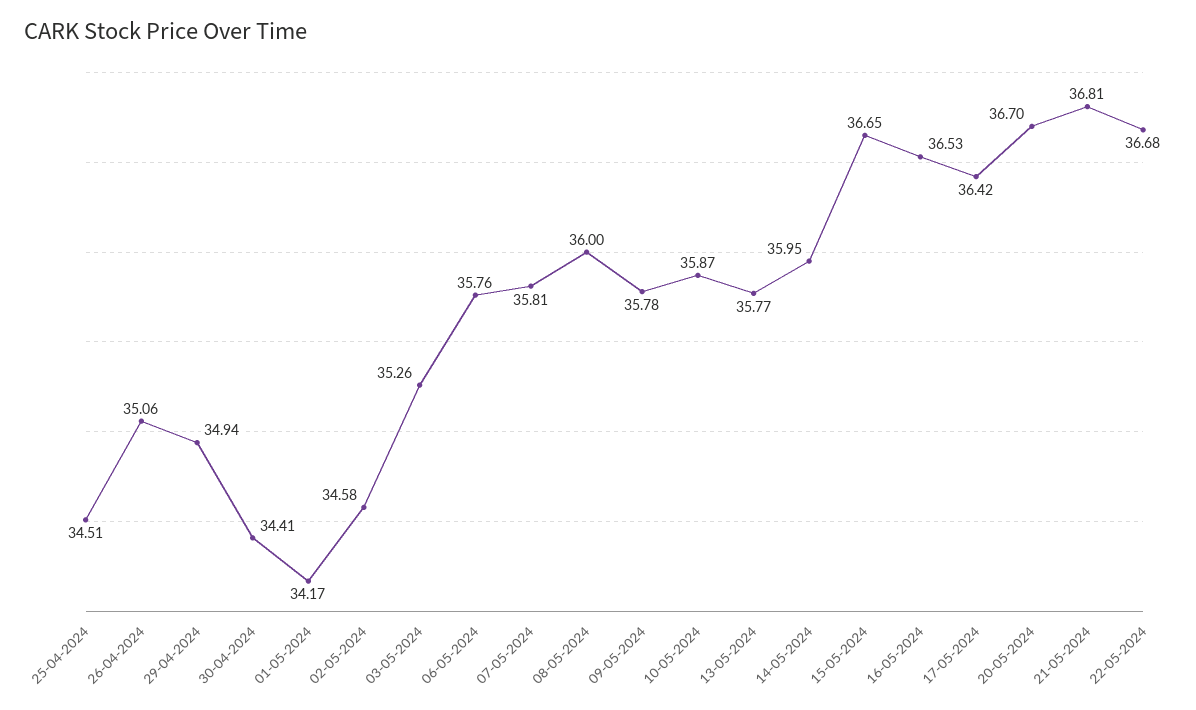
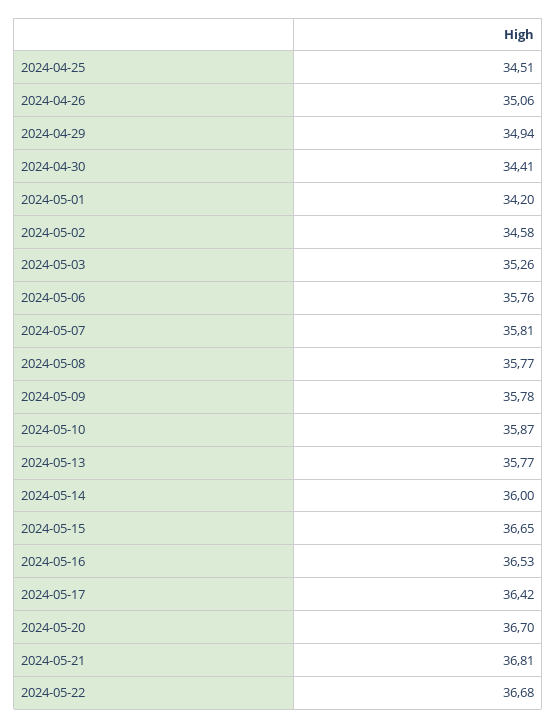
  {
    "25-04-2024": 34.51,
    "26-04-2024": 35.06,
    "29-04-2024": 34.94,
    "30-04-2024": 34.41,
-   "01-05-2024": 34.17,
+   "01-05-2024": 34.2,
    "02-05-2024": 34.58,
    "03-05-2024": 35.26,
    "06-05-2024": 35.76,
    "07-05-2024": 35.81,
-   "08-05-2024": 36,
+   "08-05-2024": 35.77,
    "09-05-2024": 35.78,
    "10-05-2024": 35.87,
    "13-05-2024": 35.77,
-   "14-05-2024": 35.95,
+   "14-05-2024": 36,
    "15-05-2024": 36.65,
    "16-05-2024": 36.53,
    "17-05-2024": 36.42,
    "20-05-2024": 36.7,
    "21-05-2024": 36.81,
    "22-05-2024": 36.68
  }

